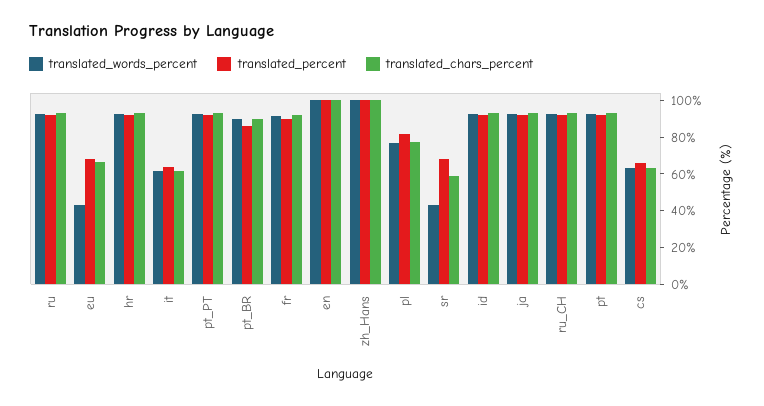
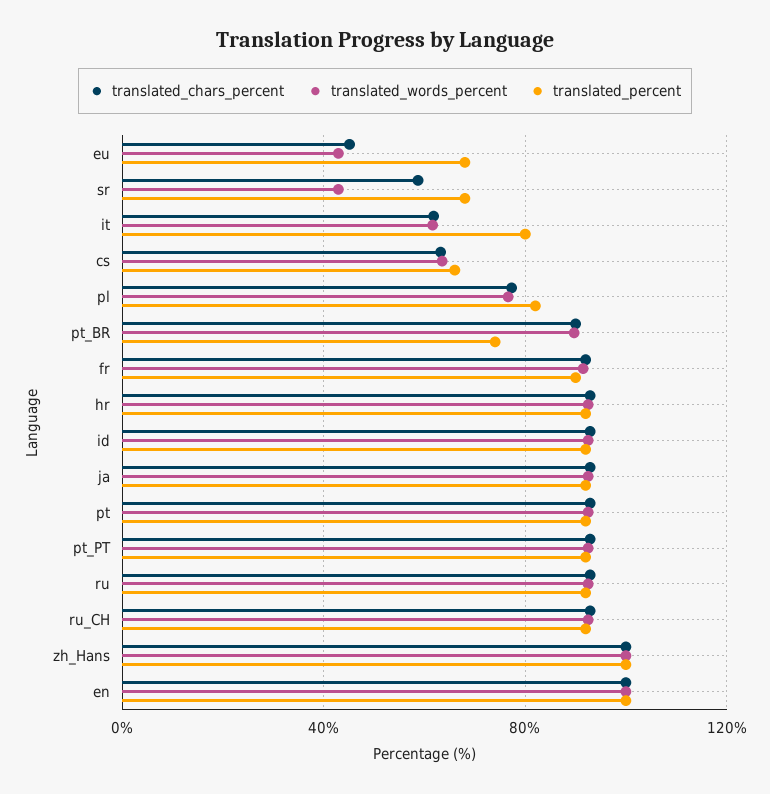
  {
    "translated_words_percent": {
      "ru": 95,
      "eu": 45,
      "hr": 95,
      "it": 60,
      "pt_PT": 95,
      "pt_BR": 90,
      "fr": 90,
      "en": 100,
      "zh_Hans": 100,
      "pl": 75,
      "sr": 45,
      "id": 95,
      "ja": 95,
      "ru_CH": 95,
      "pt": 95,
      "cs": 65
    },
    "translated_percent": {
      "ru": 90,
      "eu": 70,
      "hr": 90,
-     "it": 65,
+     "it": 80,
      "pt_PT": 90,
-     "pt_BR": 85,
+     "pt_BR": 75,
      "fr": 90,
      "en": 100,
      "zh_Hans": 100,
      "pl": 80,
      "sr": 70,
      "id": 90,
      "ja": 90,
      "ru_CH": 90,
      "pt": 90,
      "cs": 65
    },
    "translated_chars_percent": {
      "ru": 95,
-     "eu": 65,
+     "eu": 45,
      "hr": 95,
      "it": 60,
      "pt_PT": 95,
      "pt_BR": 90,
      "fr": 90,
      "en": 100,
      "zh_Hans": 100,
      "pl": 75,
      "sr": 60,
      "id": 95,
      "ja": 95,
      "ru_CH": 95,
      "pt": 95,
      "cs": 65
    }
  }

